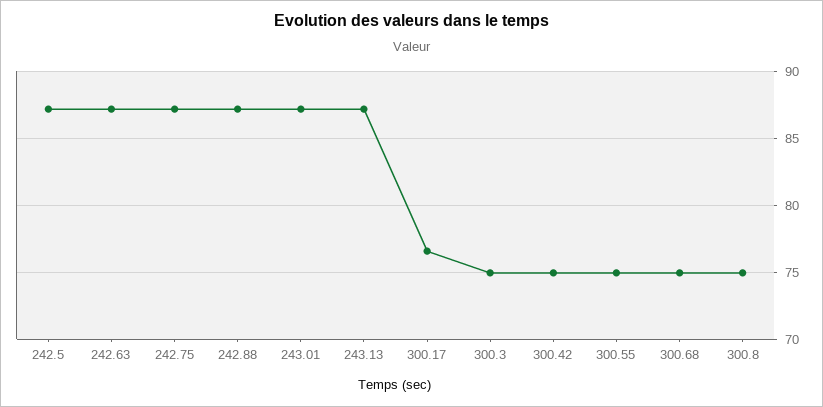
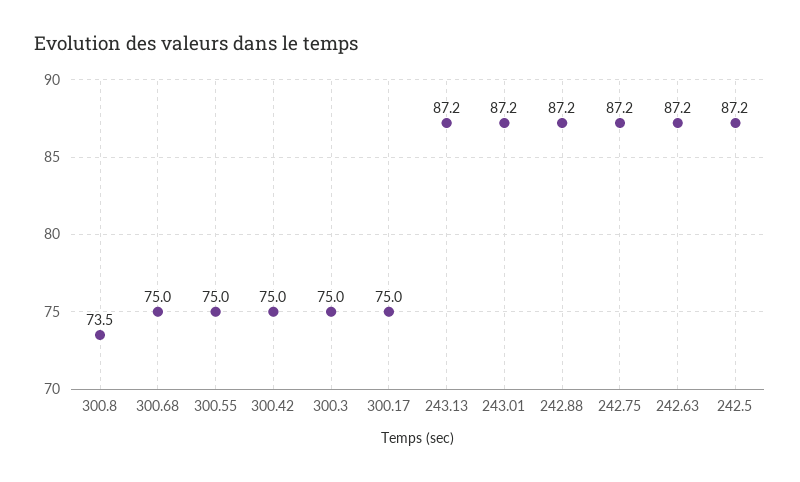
  {
    "242.5": 87.2,
    "242.63": 87.2,
    "242.75": 87.2,
    "242.88": 87.2,
    "243.01": 87.2,
    "243.13": 87.2,
-   "300.17": 76.5,
+   "300.17": 75,
    "300.3": 75,
    "300.42": 75,
    "300.55": 75,
    "300.68": 75,
-   "300.8": 75
+   "300.8": 73.5
  }

